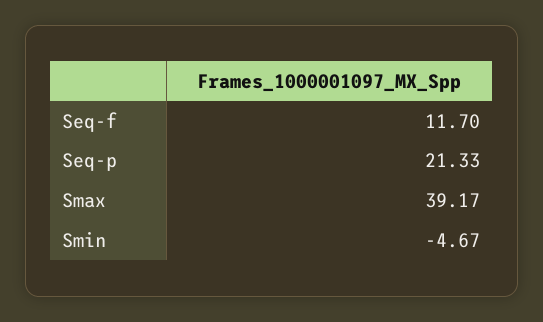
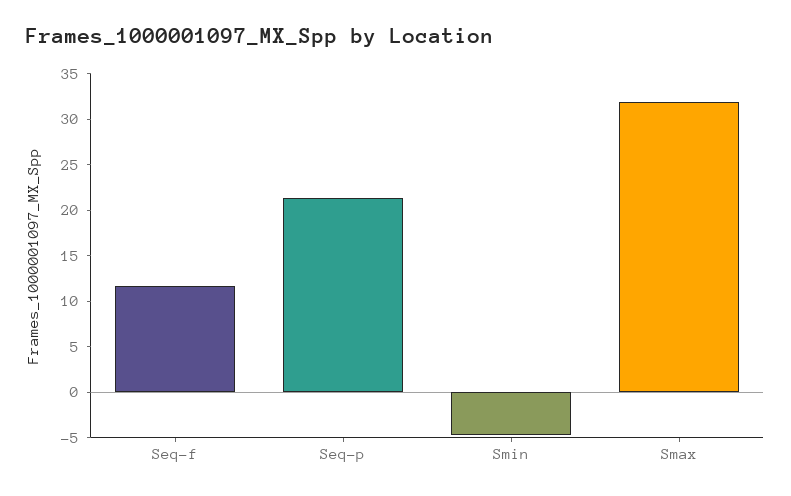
  {
    "Seq-f": 11.7,
    "Seq-p": 21.33,
-   "Smax": 39.17,
+   "Smax": 32,
    "Smin": -4.67
  }

